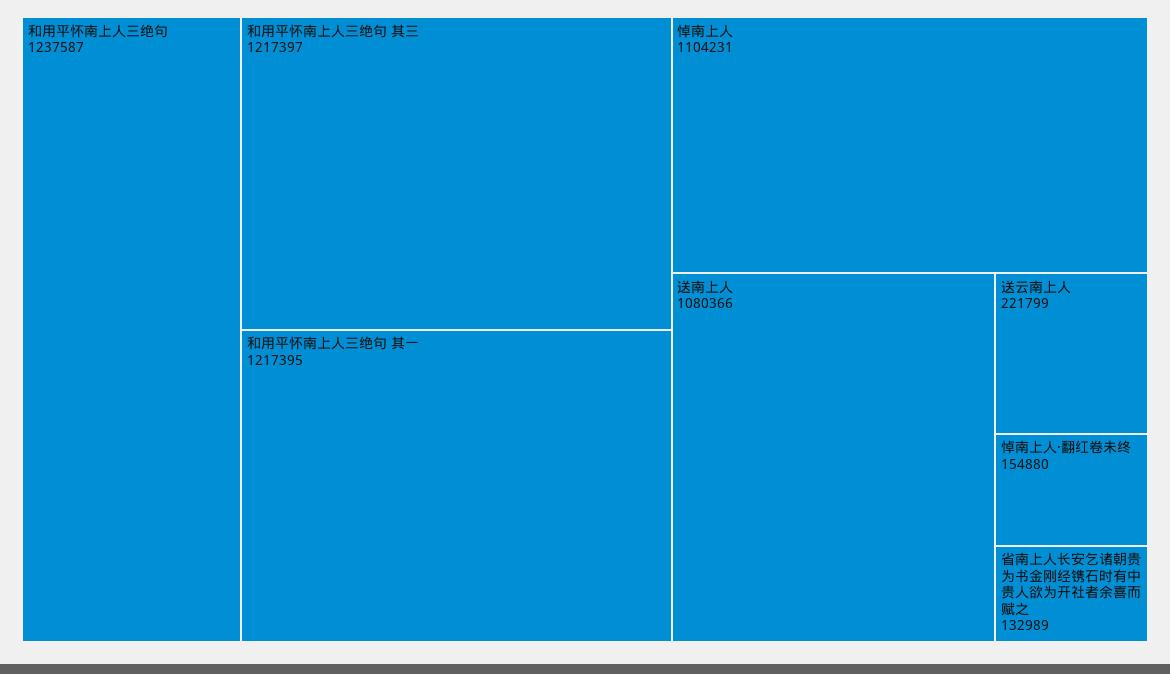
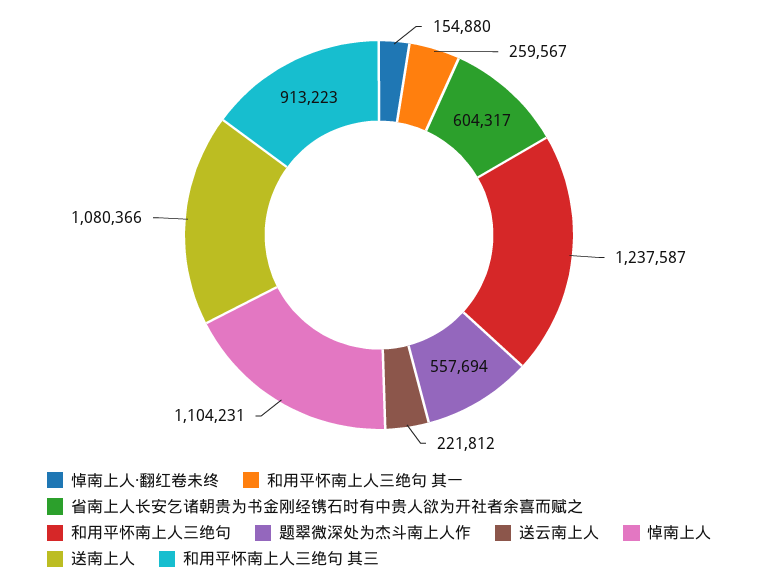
  {
    "和用平怀南上人三绝句": 1237587,
-   "和用平怀南上人三绝句 其三": 1217397,
+   "和用平怀南上人三绝句 其三": 913223,
-   "和用平怀南上人三绝句 其一": 1217395,
+   "和用平怀南上人三绝句 其一": 259567,
    "悼南上人": 1104231,
    "送南上人": 1080366,
-   "送云南上人": 221799,
+   "送云南上人": 221812,
    "悼南上人·翻红卷未终": 154880,
-   "省南上人长安乞诸朝贵为书金刚经镌石时有中贵人欲为开社者余喜而赋之": 132989
+   "省南上人长安乞诸朝贵为书金刚经镌石时有中贵人欲为开社者余喜而赋之": 604317,
+   "题翠微深处为杰斗南上人作": 557694
  }

